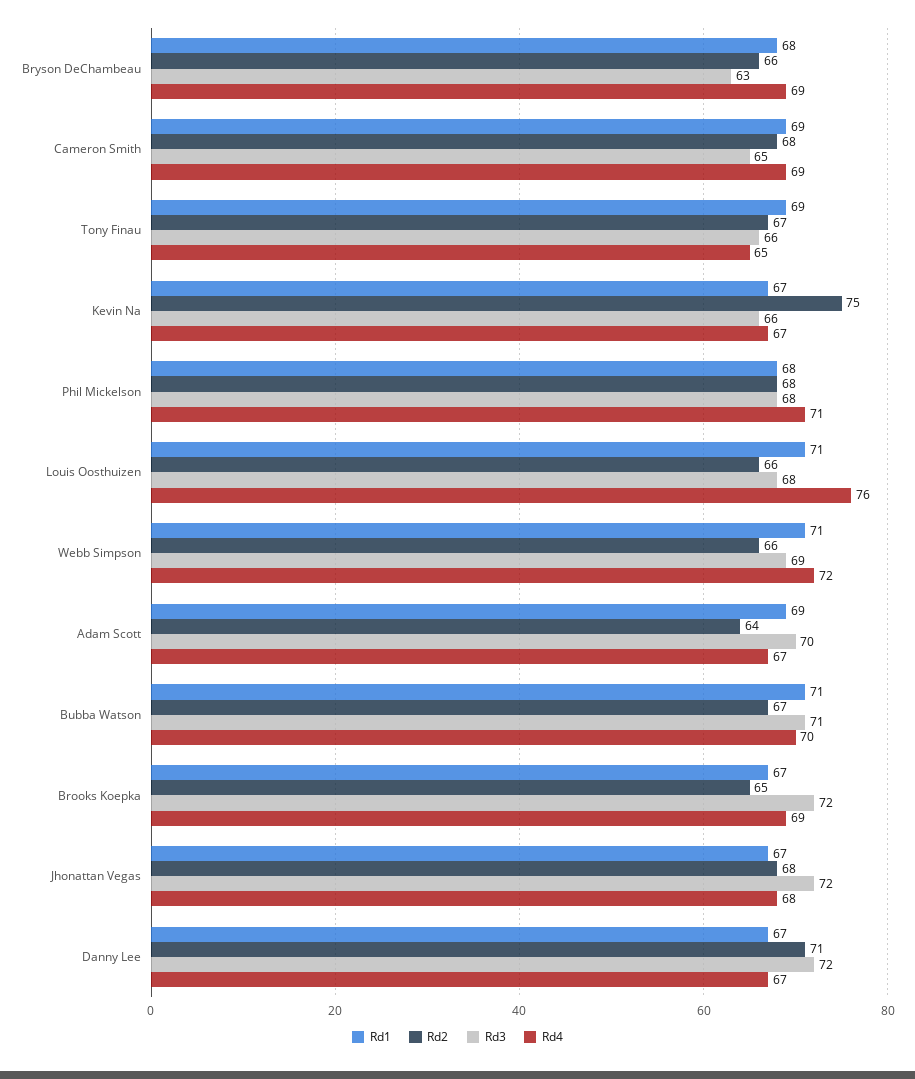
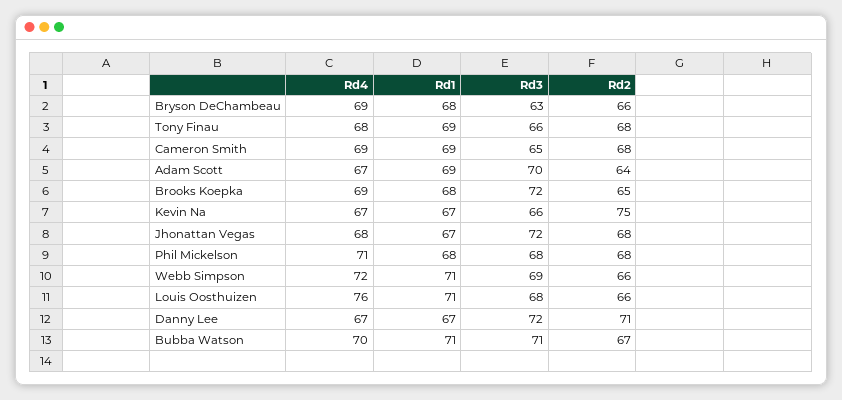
  {
    "Rd1": {
      "Bryson DeChambeau": 68,
      "Cameron Smith": 69,
      "Tony Finau": 69,
      "Kevin Na": 67,
      "Phil Mickelson": 68,
      "Louis Oosthuizen": 71,
      "Webb Simpson": 71,
      "Adam Scott": 69,
      "Bubba Watson": 71,
-     "Brooks Koepka": 67,
+     "Brooks Koepka": 68,
      "Jhonattan Vegas": 67,
      "Danny Lee": 67
    },
    "Rd2": {
      "Bryson DeChambeau": 66,
      "Cameron Smith": 68,
-     "Tony Finau": 67,
+     "Tony Finau": 68,
      "Kevin Na": 75,
      "Phil Mickelson": 68,
      "Louis Oosthuizen": 66,
      "Webb Simpson": 66,
      "Adam Scott": 64,
      "Bubba Watson": 67,
      "Brooks Koepka": 65,
      "Jhonattan Vegas": 68,
      "Danny Lee": 71
    },
    "Rd3": {
      "Bryson DeChambeau": 63,
      "Cameron Smith": 65,
      "Tony Finau": 66,
      "Kevin Na": 66,
      "Phil Mickelson": 68,
      "Louis Oosthuizen": 68,
      "Webb Simpson": 69,
      "Adam Scott": 70,
      "Bubba Watson": 71,
      "Brooks Koepka": 72,
      "Jhonattan Vegas": 72,
      "Danny Lee": 72
    },
    "Rd4": {
      "Bryson DeChambeau": 69,
      "Cameron Smith": 69,
-     "Tony Finau": 65,
+     "Tony Finau": 68,
      "Kevin Na": 67,
      "Phil Mickelson": 71,
      "Louis Oosthuizen": 76,
      "Webb Simpson": 72,
      "Adam Scott": 67,
      "Bubba Watson": 70,
      "Brooks Koepka": 69,
      "Jhonattan Vegas": 68,
      "Danny Lee": 67
    }
  }

